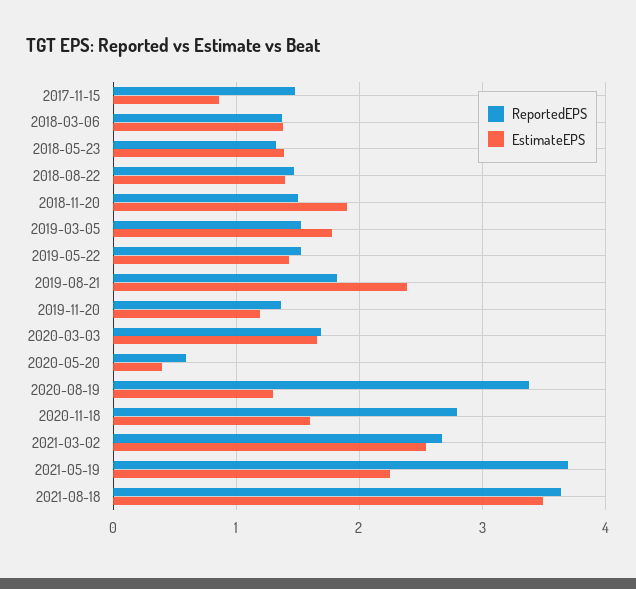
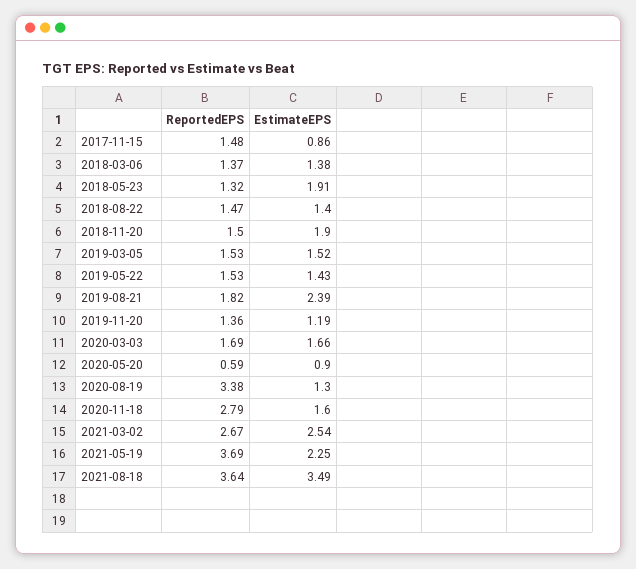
  {
    "ReportedEPS": {
      "2017-11-15": 1.48,
      "2018-03-06": 1.37,
      "2018-05-23": 1.32,
      "2018-08-22": 1.47,
      "2018-11-20": 1.5,
      "2019-03-05": 1.53,
      "2019-05-22": 1.53,
      "2019-08-21": 1.82,
      "2019-11-20": 1.36,
      "2020-03-03": 1.69,
      "2020-05-20": 0.59,
      "2020-08-19": 3.38,
      "2020-11-18": 2.79,
      "2021-03-02": 2.67,
      "2021-05-19": 3.69,
      "2021-08-18": 3.64
    },
    "EstimateEPS": {
      "2017-11-15": 0.86,
      "2018-03-06": 1.38,
-     "2018-05-23": 1.4,
+     "2018-05-23": 1.91,
      "2018-08-22": 1.4,
      "2018-11-20": 1.9,
-     "2019-03-05": 1.8,
+     "2019-03-05": 1.52,
      "2019-05-22": 1.43,
      "2019-08-21": 2.39,
      "2019-11-20": 1.19,
      "2020-03-03": 1.66,
-     "2020-05-20": 0.4,
+     "2020-05-20": 0.9,
      "2020-08-19": 1.3,
      "2020-11-18": 1.6,
      "2021-03-02": 2.54,
      "2021-05-19": 2.25,
      "2021-08-18": 3.49
    }
  }

